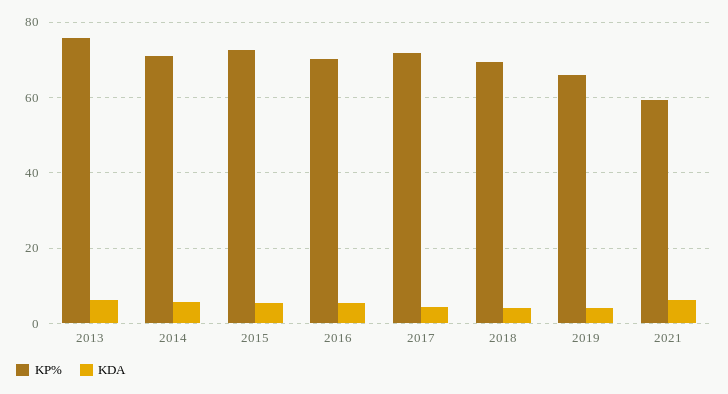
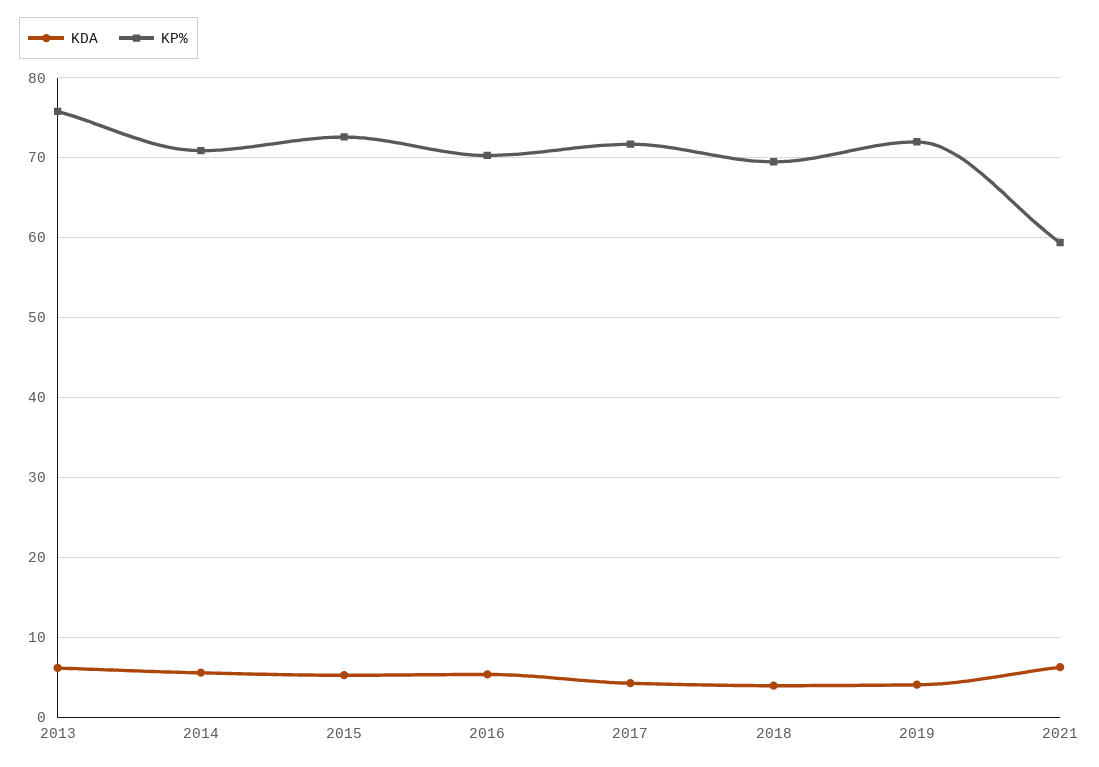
  {
    "KP%": {
      "2013": 76,
      "2014": 71,
      "2015": 73,
      "2016": 70,
      "2017": 72,
      "2018": 70,
-     "2019": 66,
+     "2019": 72,
      "2021": 59
    },
    "KDA": {
      "2013": 6,
      "2014": 6,
      "2015": 5,
      "2016": 5,
      "2017": 4,
      "2018": 4,
      "2019": 4,
      "2021": 6
    }
  }

